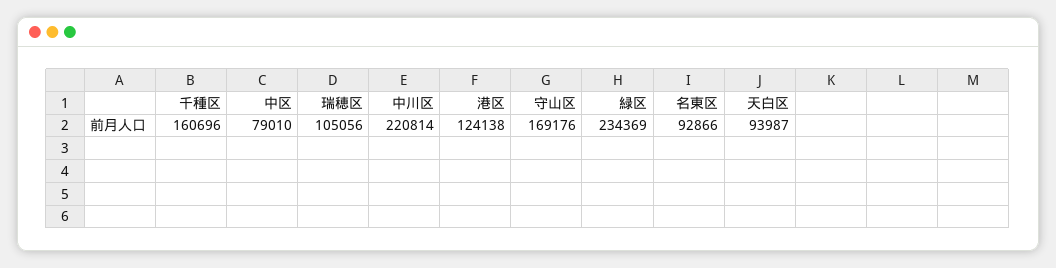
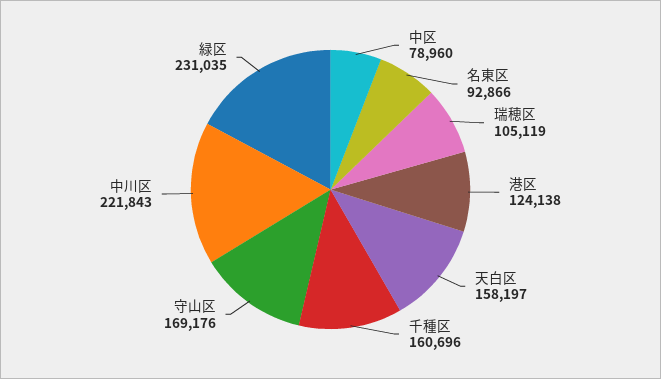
  {
    "千種区": 160696,
-   "中区": 79010,
+   "中区": 78960,
-   "瑞穂区": 105056,
+   "瑞穂区": 105119,
-   "中川区": 220814,
+   "中川区": 221843,
    "港区": 124138,
    "守山区": 169176,
-   "緑区": 234369,
+   "緑区": 231035,
    "名東区": 92866,
-   "天白区": 93987
+   "天白区": 158197
  }

